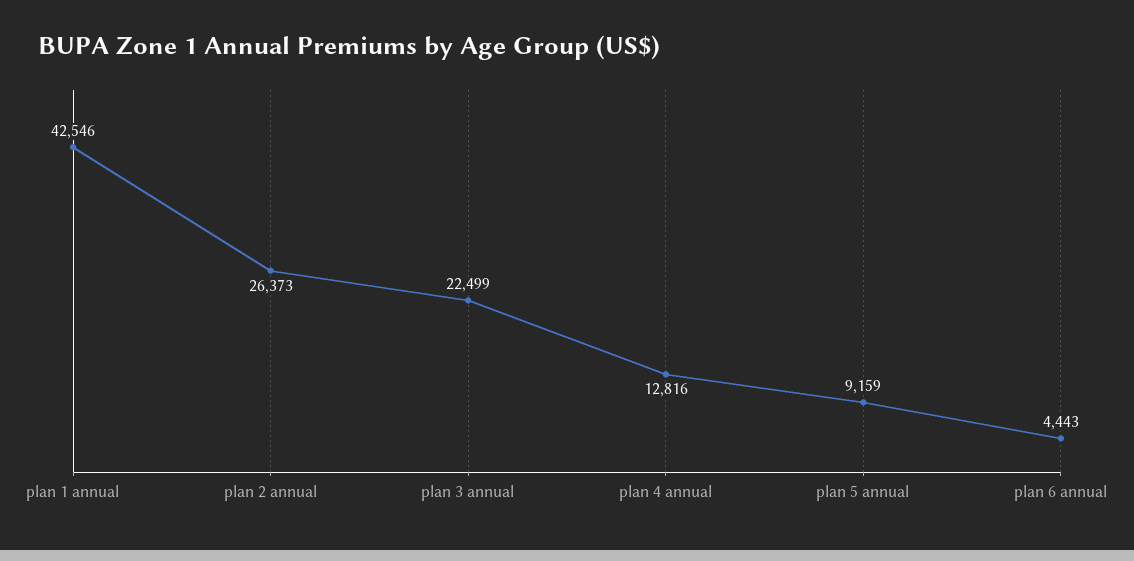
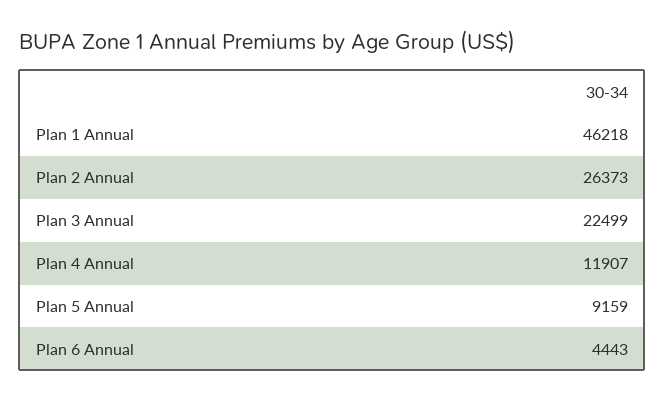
  {
-   "plan 1 annual": 42546,
+   "plan 1 annual": 46218,
    "plan 2 annual": 26373,
    "plan 3 annual": 22499,
-   "plan 4 annual": 12816,
+   "plan 4 annual": 11907,
    "plan 5 annual": 9159,
    "plan 6 annual": 4443
  }

